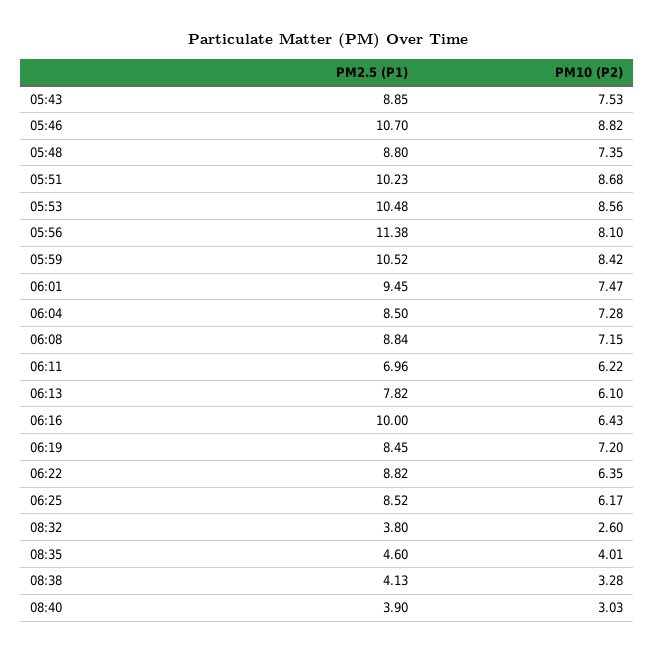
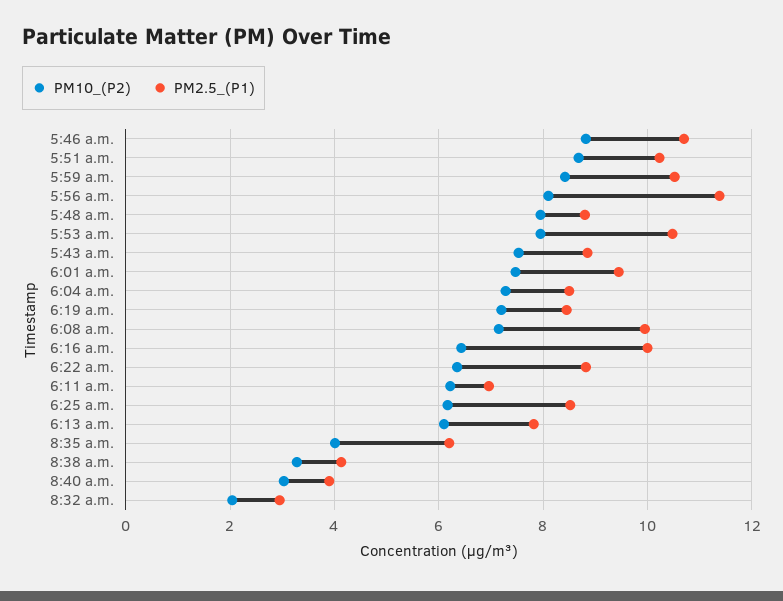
  {
    "PM2.5 (P1)": {
      "05:43": 8.85,
      "05:46": 10.7,
      "05:48": 8.8,
      "05:51": 10.23,
      "05:53": 10.48,
      "05:56": 11.38,
      "05:59": 10.52,
      "06:01": 9.45,
      "06:04": 8.5,
-     "06:08": 8.84,
+     "06:08": 10,
      "06:11": 6.96,
      "06:13": 7.82,
      "06:16": 10,
      "06:19": 8.45,
      "06:22": 8.82,
      "06:25": 8.52,
-     "08:32": 3.8,
+     "08:32": 3,
-     "08:35": 4.6,
+     "08:35": 6.2,
      "08:38": 4.13,
      "08:40": 3.9
    },
    "PM10 (P2)": {
      "05:43": 7.53,
      "05:46": 8.82,
-     "05:48": 7.35,
+     "05:48": 8,
      "05:51": 8.68,
-     "05:53": 8.56,
+     "05:53": 8,
      "05:56": 8.1,
      "05:59": 8.42,
      "06:01": 7.47,
      "06:04": 7.28,
      "06:08": 7.15,
      "06:11": 6.22,
      "06:13": 6.1,
      "06:16": 6.43,
      "06:19": 7.2,
      "06:22": 6.35,
      "06:25": 6.17,
-     "08:32": 2.6,
+     "08:32": 2,
      "08:35": 4.01,
      "08:38": 3.28,
      "08:40": 3.03
    }
  }

